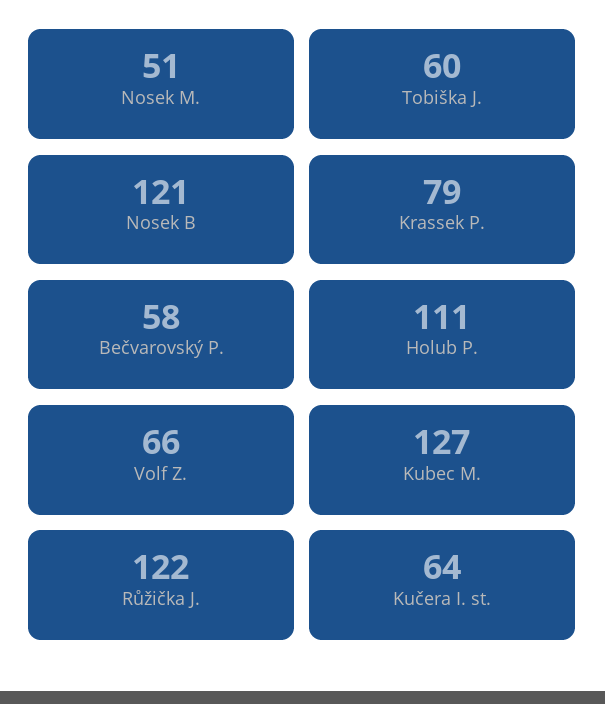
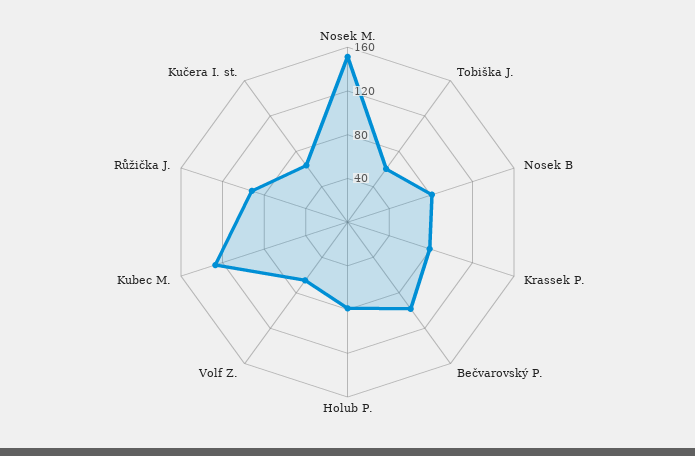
  {
-   "Nosek M.": 51,
+   "Nosek M.": 150,
    "Tobiška J.": 60,
-   "Nosek B": 121,
+   "Nosek B": 80,
    "Krassek P.": 79,
-   "Bečvarovský P.": 58,
+   "Bečvarovský P.": 100,
-   "Holub P.": 111,
+   "Holub P.": 80,
    "Volf Z.": 66,
    "Kubec M.": 127,
-   "Růžička J.": 122,
+   "Růžička J.": 90,
    "Kučera I. st.": 64
  }

